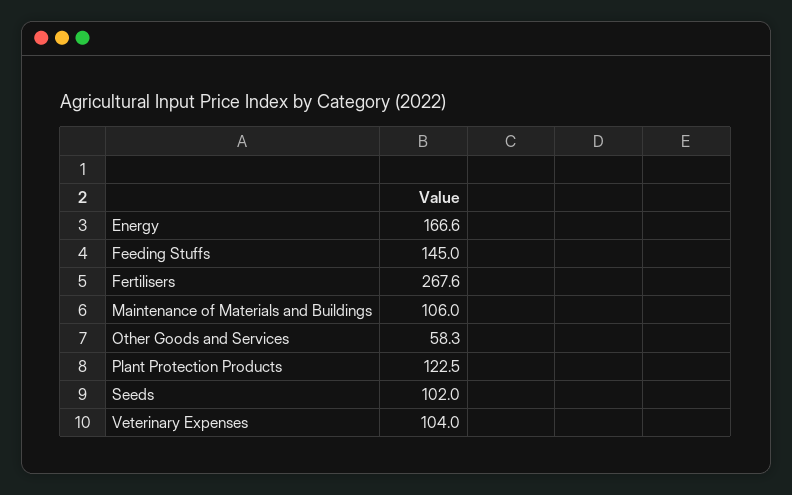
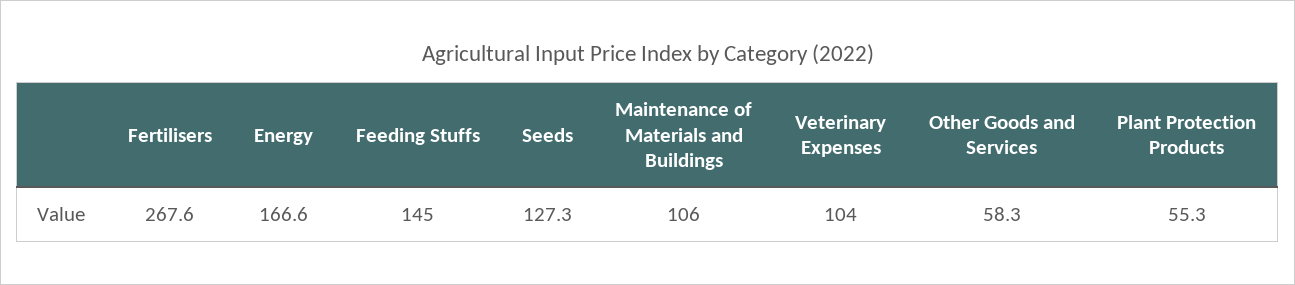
  {
    "Energy": 166.6,
    "Feeding Stuffs": 145,
    "Fertilisers": 267.6,
    "Maintenance of Materials and Buildings": 106,
    "Other Goods and Services": 58.3,
-   "Plant Protection Products": 122.5,
+   "Plant Protection Products": 55.3,
-   "Seeds": 102,
+   "Seeds": 127.3,
    "Veterinary Expenses": 104
  }

